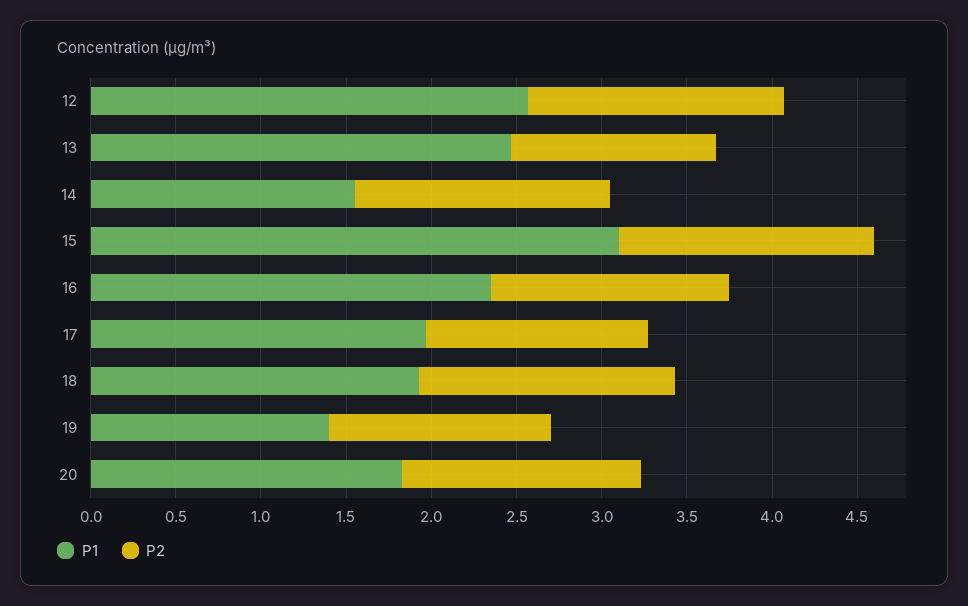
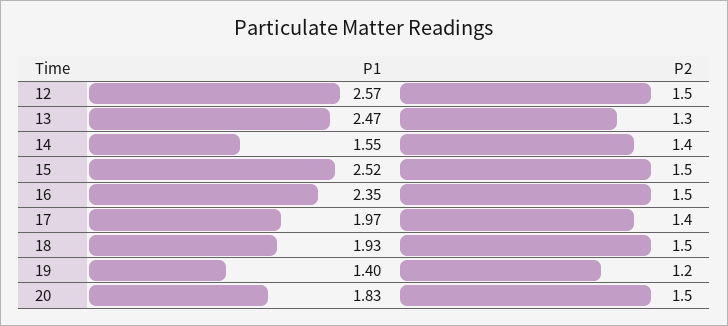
  {
    "P1": {
      "12": 2.57,
      "13": 2.47,
      "14": 1.55,
-     "15": 3.1,
+     "15": 2.52,
      "16": 2.35,
      "17": 1.97,
      "18": 1.93,
      "19": 1.4,
      "20": 1.83
    },
    "P2": {
      "12": 1.5,
-     "13": 1.2,
+     "13": 1.3,
-     "14": 1.5,
+     "14": 1.4,
      "15": 1.5,
-     "16": 1.4,
+     "16": 1.5,
-     "17": 1.3,
+     "17": 1.4,
      "18": 1.5,
-     "19": 1.3,
+     "19": 1.2,
-     "20": 1.4
+     "20": 1.5
    }
  }

